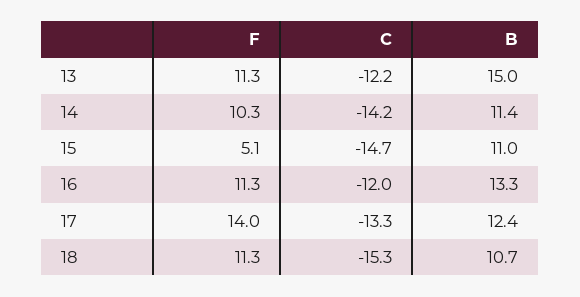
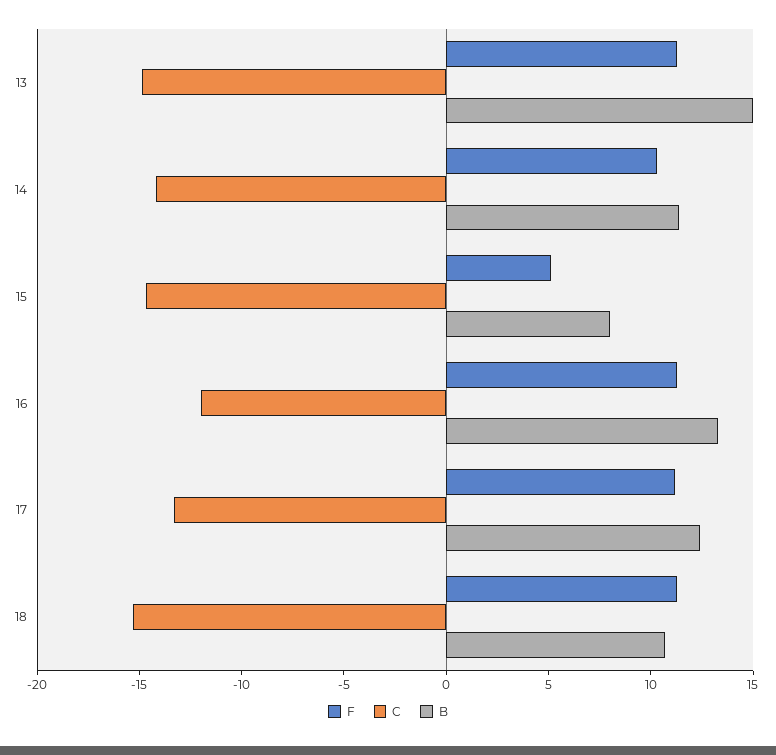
  {
    "F": {
      "13": 11.3,
      "14": 10.3,
      "15": 5.1,
      "16": 11.3,
-     "17": 14,
+     "17": 11,
      "18": 11.3
    },
    "C": {
-     "13": -12.2,
+     "13": -15,
      "14": -14.2,
      "15": -14.7,
      "16": -12,
      "17": -13.3,
      "18": -15.3
    },
    "B": {
      "13": 15,
      "14": 11.4,
-     "15": 11,
+     "15": 8,
      "16": 13.3,
      "17": 12.4,
      "18": 10.7
    }
  }

